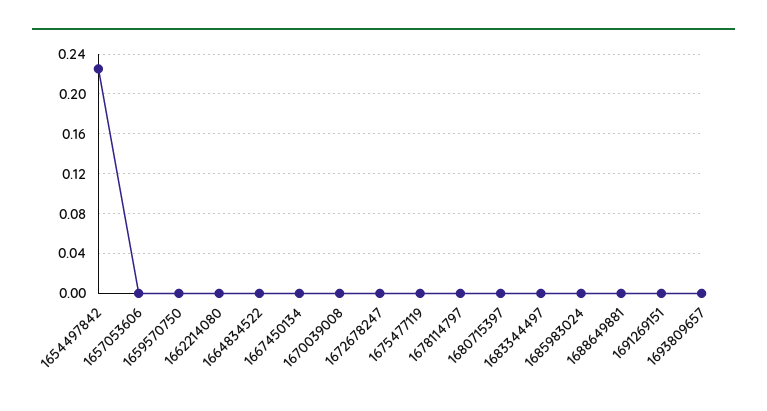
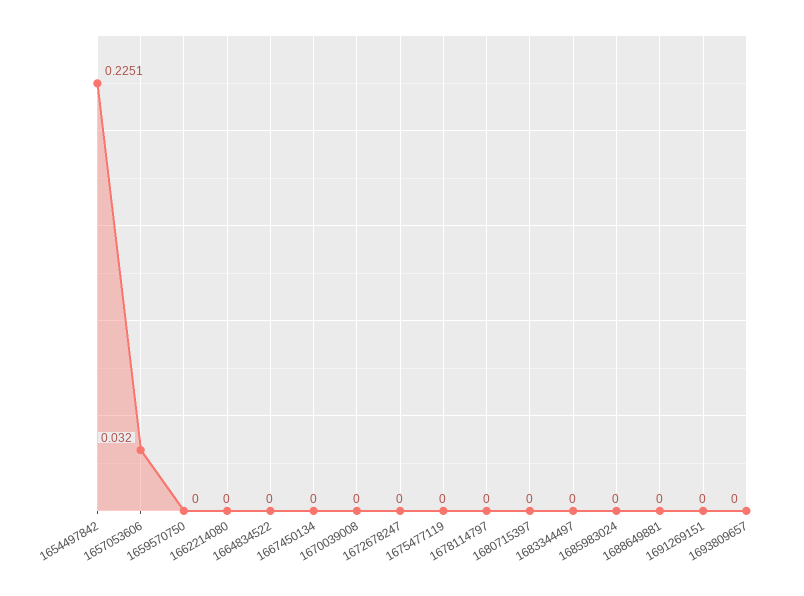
  {
    "1654497842": 0.2251,
-   "1657053606": 0,
+   "1657053606": 0.032,
    "1659570750": 0,
    "1662214080": 0,
    "1664834522": 0,
    "1667450134": 0,
    "1670039008": 0,
    "1672678247": 0,
    "1675477119": 0,
    "1678114797": 0,
    "1680715397": 0,
    "1683344497": 0,
    "1685983024": 0,
    "1688649881": 0,
    "1691269151": 0,
    "1693809657": 0
  }

